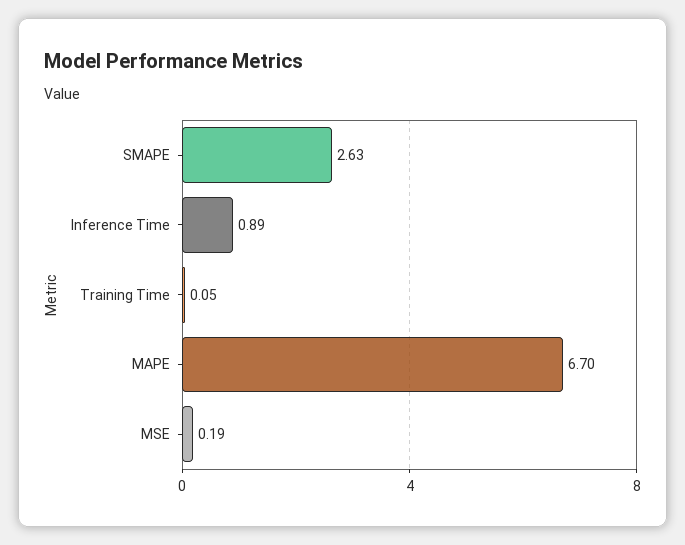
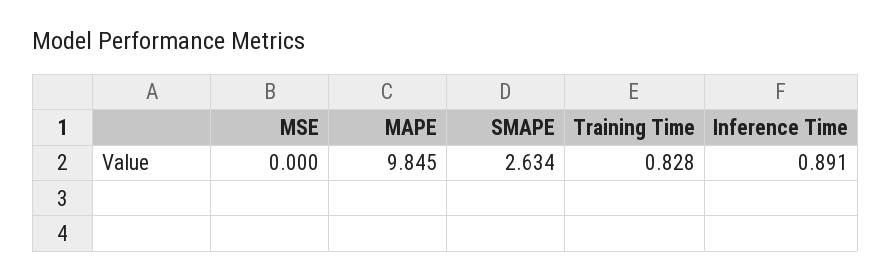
  {
    "SMAPE": 2.634,
    "Inference Time": 0.891,
-   "Training Time": 0.05,
+   "Training Time": 0.828,
-   "MAPE": 6.7,
+   "MAPE": 9.845,
-   "MSE": 0.19
+   "MSE": 0
  }

